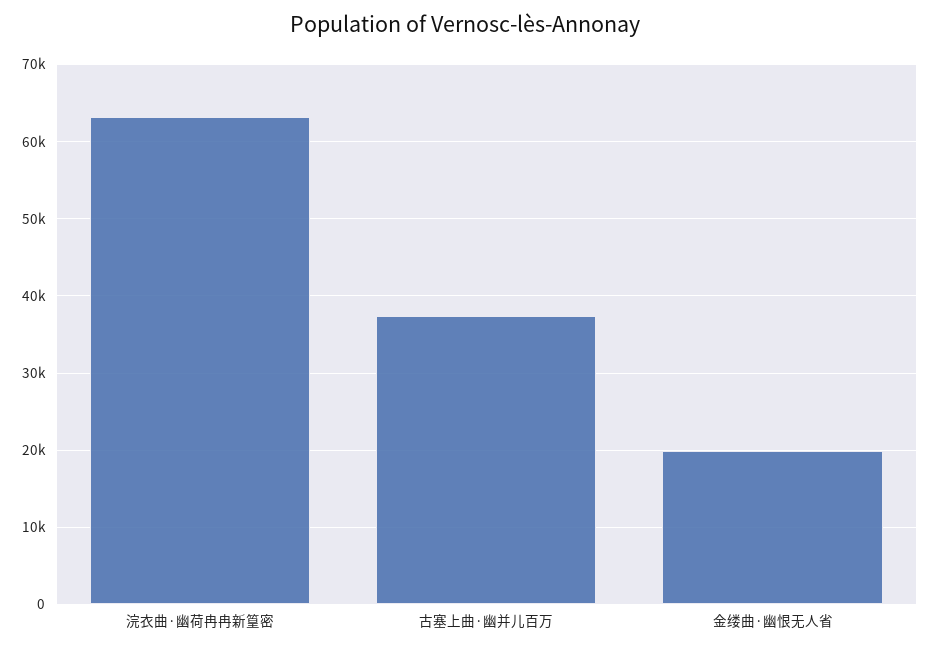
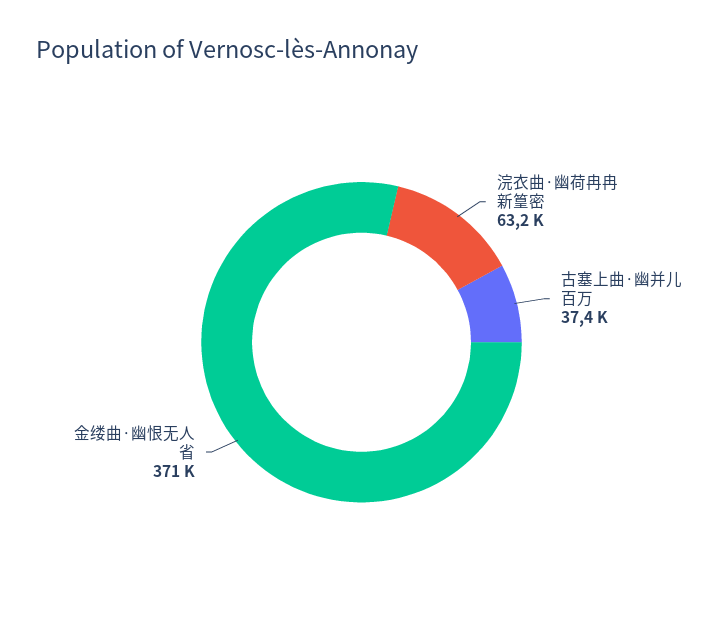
  {
    "浣衣曲·幽荷冉冉新篁密": 63200,
    "古塞上曲·幽并儿百万": 37400,
-   "金缕曲·幽恨无人省": 20000
+   "金缕曲·幽恨无人省": 371000
  }

